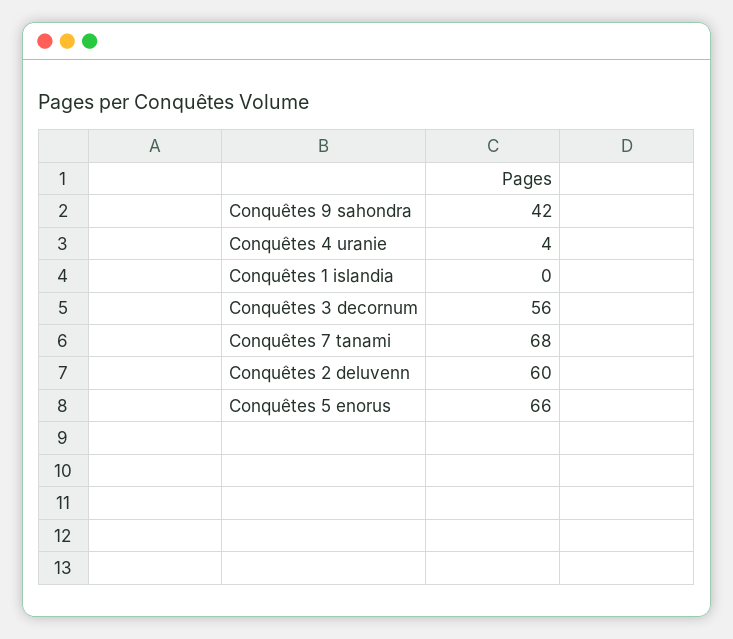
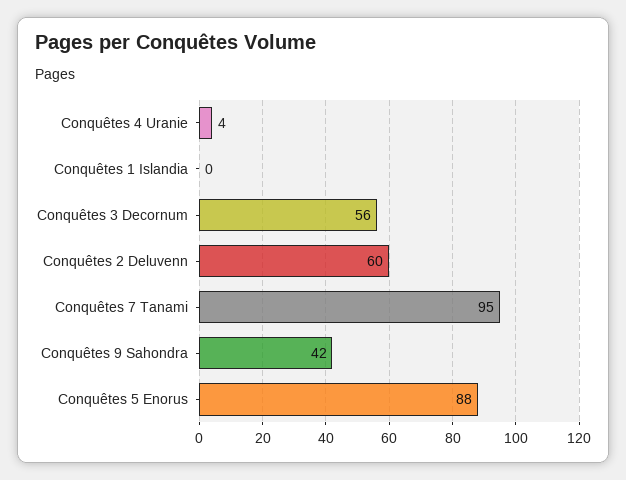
  {
    "Conquêtes 9 sahondra": 42,
    "Conquêtes 4 uranie": 4,
    "Conquêtes 1 islandia": 0,
    "Conquêtes 3 decornum": 56,
-   "Conquêtes 7 tanami": 68,
+   "Conquêtes 7 tanami": 95,
    "Conquêtes 2 deluvenn": 60,
-   "Conquêtes 5 enorus": 66
+   "Conquêtes 5 enorus": 88
  }

